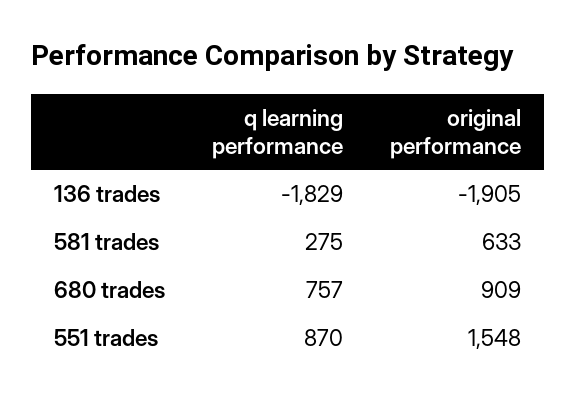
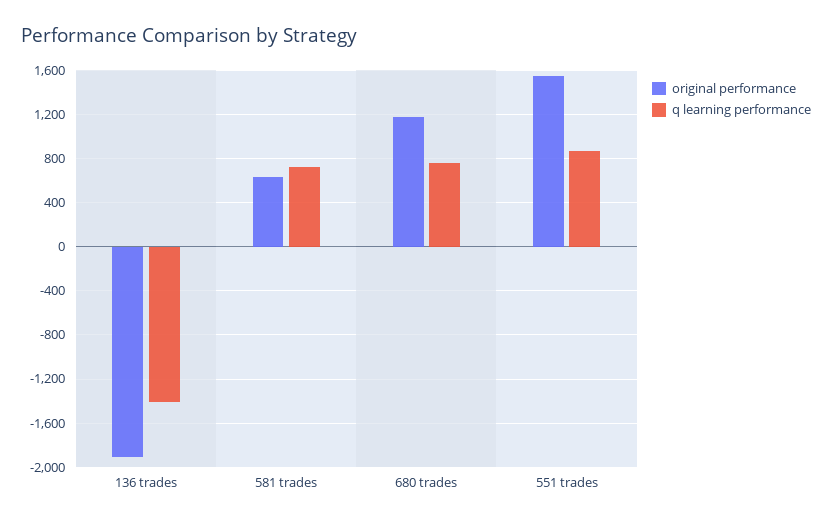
  {
    "q learning performance": {
-     "136 trades": -1829,
+     "136 trades": -1400,
-     "581 trades": 275,
+     "581 trades": 700,
      "680 trades": 757,
      "551 trades": 870
    },
    "original performance": {
      "136 trades": -1905,
      "581 trades": 633,
-     "680 trades": 909,
+     "680 trades": 1200,
      "551 trades": 1548
    }
  }

